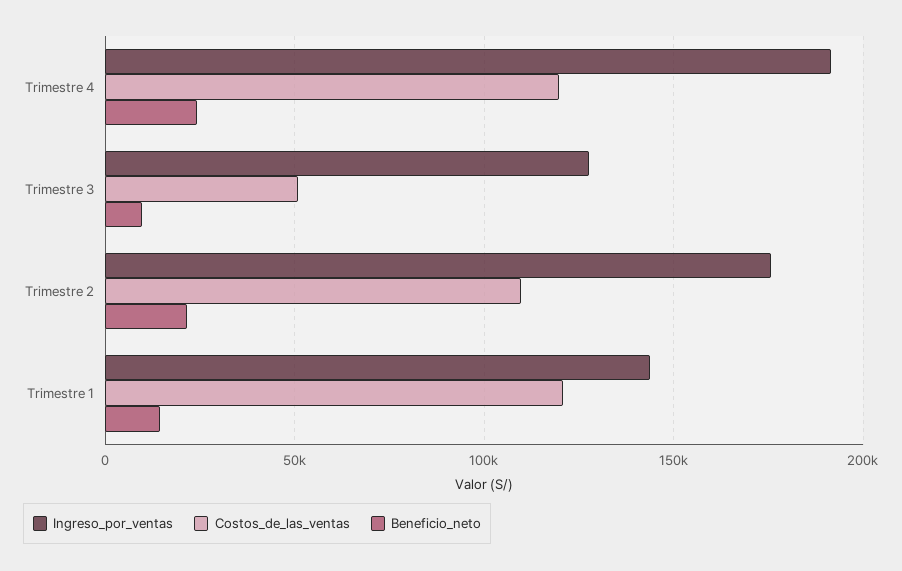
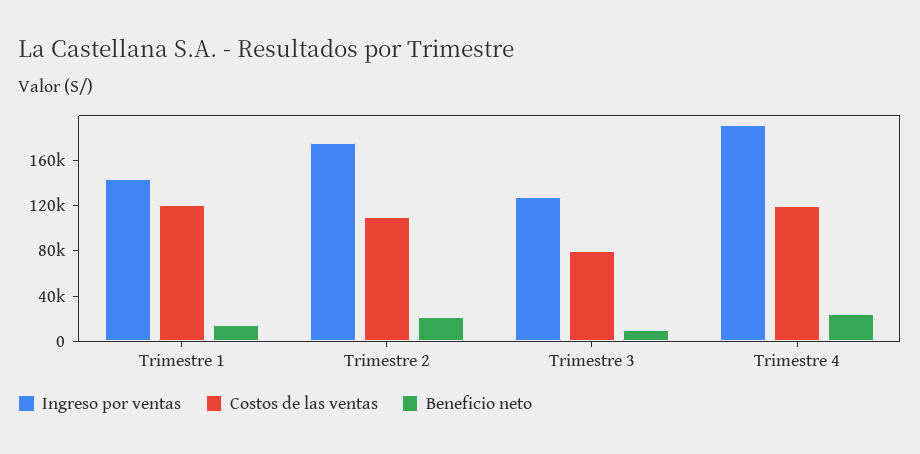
  {
    "Ingreso_por_ventas": {
      "Trimestre 4": 190000,
      "Trimestre 3": 130000,
      "Trimestre 2": 175000,
      "Trimestre 1": 145000
    },
    "Costos_de_las_ventas": {
      "Trimestre 4": 120000,
-     "Trimestre 3": 50000,
+     "Trimestre 3": 80000,
      "Trimestre 2": 110000,
      "Trimestre 1": 120000
    },
    "Beneficio_neto": {
      "Trimestre 4": 25000,
      "Trimestre 3": 10000,
      "Trimestre 2": 20000,
      "Trimestre 1": 15000
    }
  }

